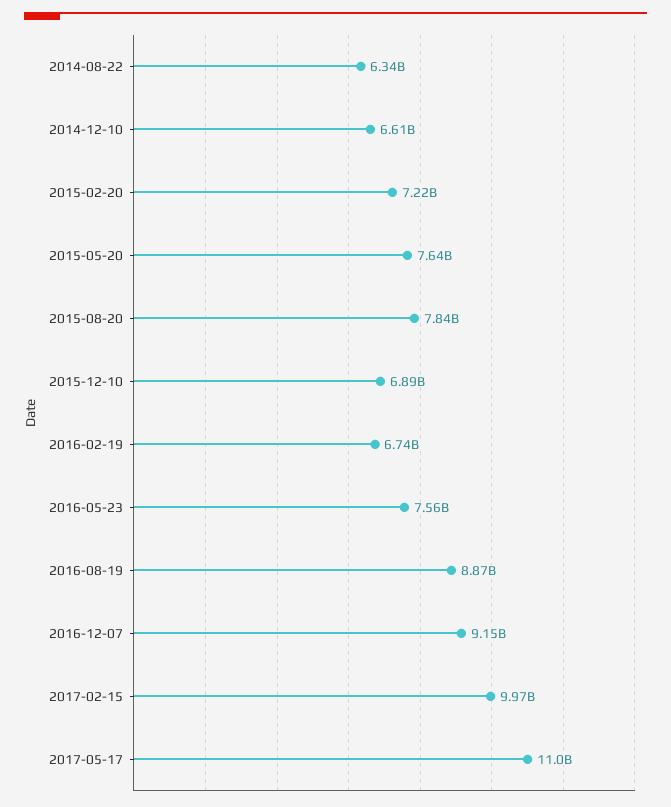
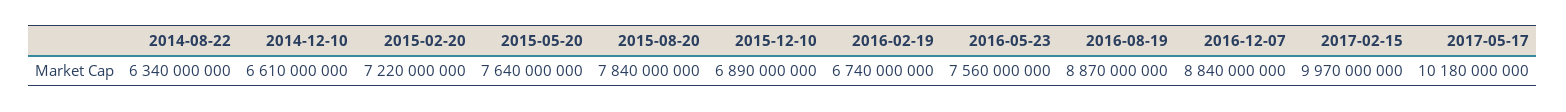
  {
    "2014-08-22": 6340000000,
    "2014-12-10": 6610000000,
    "2015-02-20": 7220000000,
    "2015-05-20": 7640000000,
    "2015-08-20": 7840000000,
    "2015-12-10": 6890000000,
    "2016-02-19": 6740000000,
    "2016-05-23": 7560000000,
    "2016-08-19": 8870000000,
-   "2016-12-07": 9150000000,
+   "2016-12-07": 8840000000,
    "2017-02-15": 9970000000,
-   "2017-05-17": 11000000000
+   "2017-05-17": 10180000000
  }

